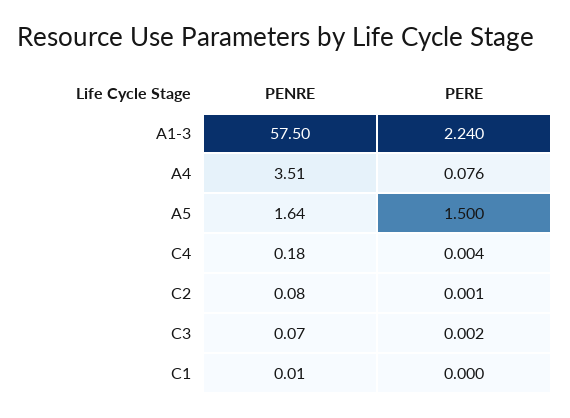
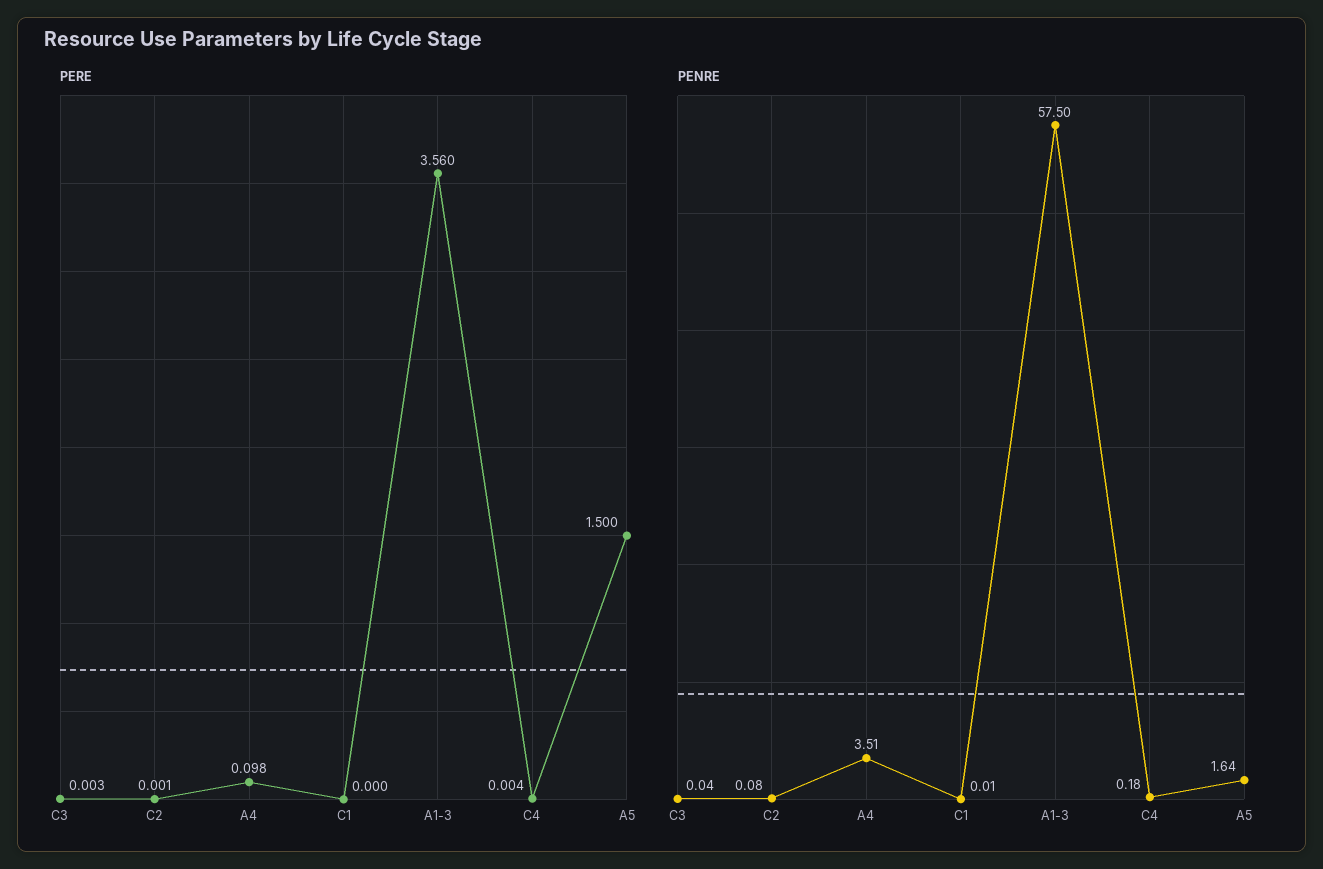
  {
    "PENRE": {
      "A1-3": 57.5,
      "A4": 3.51,
      "A5": 1.64,
      "C4": 0.18,
      "C2": 0.08,
-     "C3": 0.07,
+     "C3": 0.04,
      "C1": 0.01
    },
    "PERE": {
-     "A1-3": 2.24,
+     "A1-3": 3.56,
-     "A4": 0.076,
+     "A4": 0.098,
      "A5": 1.5,
      "C4": 0.004,
      "C2": 0.001,
-     "C3": 0.002,
+     "C3": 0.003,
      "C1": 0
    }
  }

